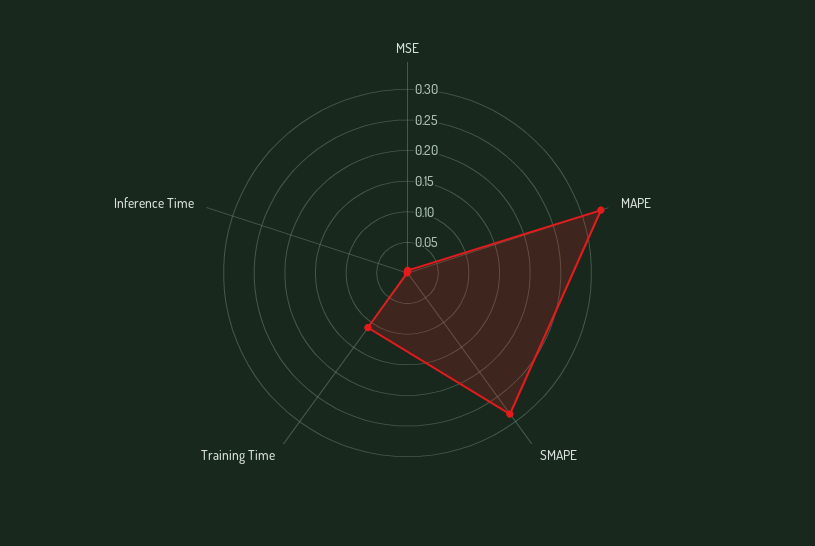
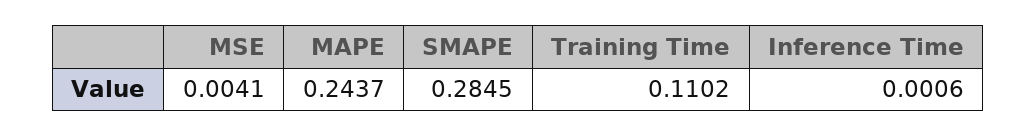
  {
    "MSE": 0.0041,
-   "MAPE": 0.325,
+   "MAPE": 0.2437,
    "SMAPE": 0.2845,
    "Training Time": 0.1102,
    "Inference Time": 0.0006
  }

